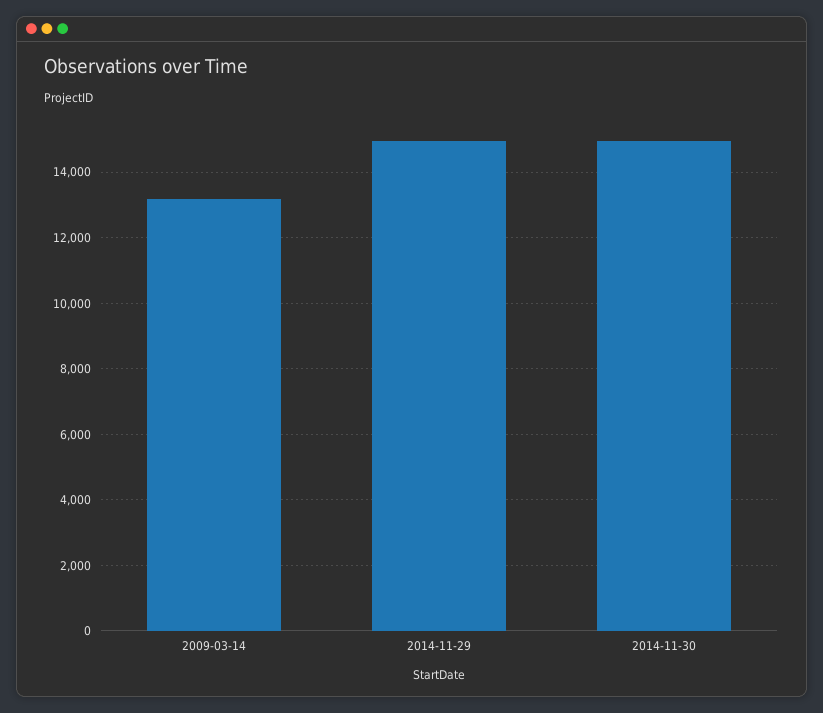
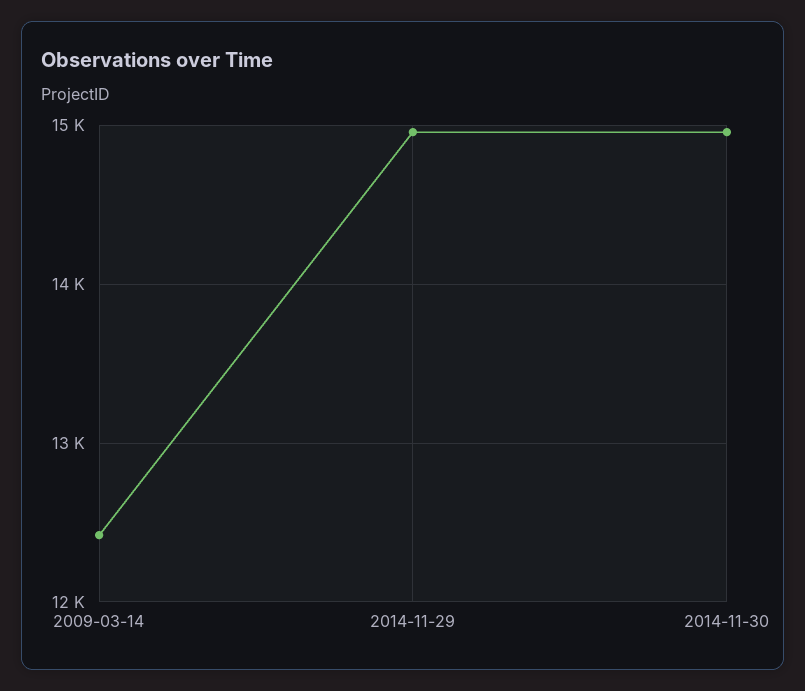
  {
-   "2009-03-14": 13200,
+   "2009-03-14": 12400,
    "2014-11-29": 15000,
    "2014-11-30": 15000
  }

